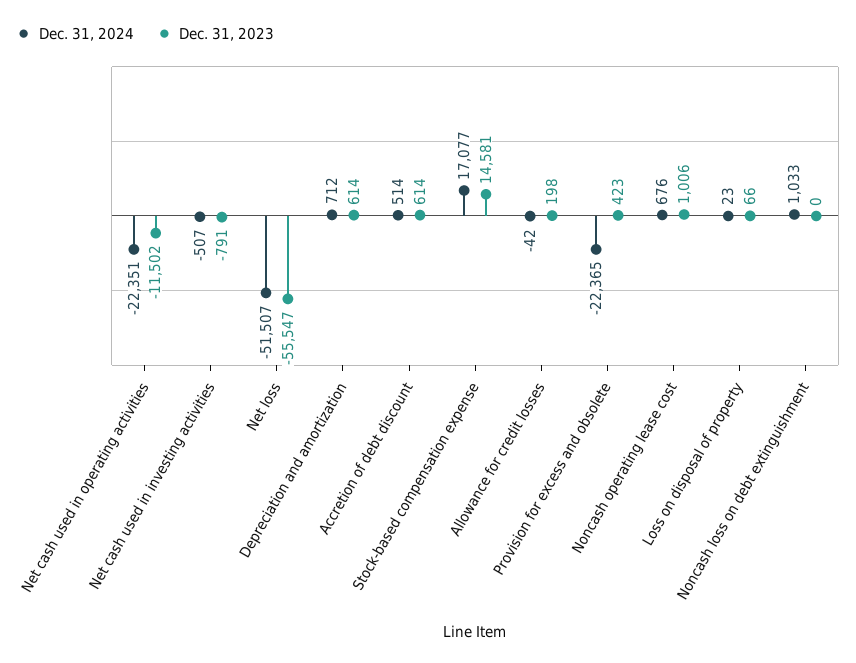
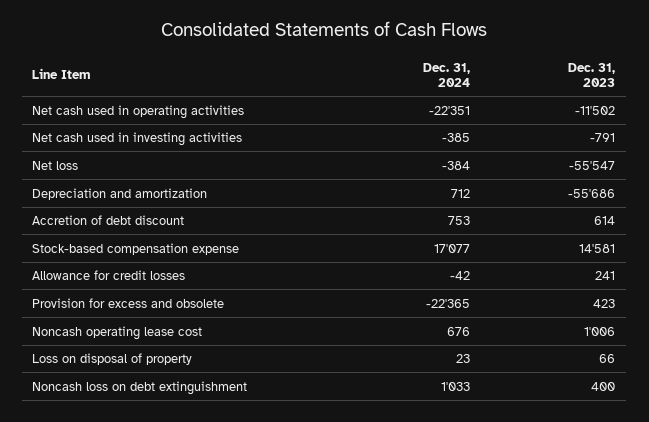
  {
    "Dec. 31, 2024": {
      "Net cash used in operating activities": -22351,
-     "Net cash used in investing activities": -507,
+     "Net cash used in investing activities": -385,
-     "Net loss": -51507,
+     "Net loss": -384,
      "Depreciation and amortization": 712,
-     "Accretion of debt discount": 514,
+     "Accretion of debt discount": 753,
      "Stock-based compensation expense": 17077,
      "Allowance for credit losses": -42,
      "Provision for excess and obsolete": -22365,
      "Noncash operating lease cost": 676,
      "Loss on disposal of property": 23,
      "Noncash loss on debt extinguishment": 1033
    },
    "Dec. 31, 2023": {
      "Net cash used in operating activities": -11502,
      "Net cash used in investing activities": -791,
      "Net loss": -55547,
-     "Depreciation and amortization": 614,
+     "Depreciation and amortization": -55686,
      "Accretion of debt discount": 614,
      "Stock-based compensation expense": 14581,
-     "Allowance for credit losses": 198,
+     "Allowance for credit losses": 241,
      "Provision for excess and obsolete": 423,
      "Noncash operating lease cost": 1006,
      "Loss on disposal of property": 66,
-     "Noncash loss on debt extinguishment": 0
+     "Noncash loss on debt extinguishment": 400
    }
  }

